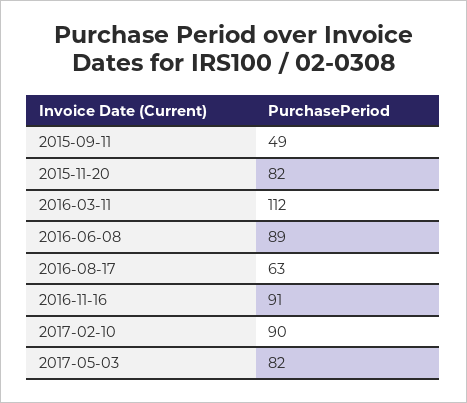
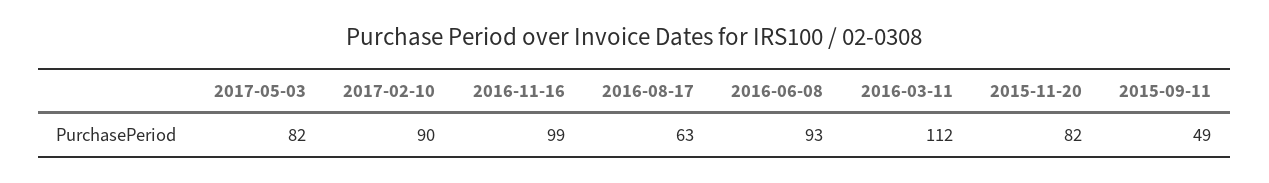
  {
    "2015-09-11": 49,
    "2015-11-20": 82,
    "2016-03-11": 112,
-   "2016-06-08": 89,
+   "2016-06-08": 93,
    "2016-08-17": 63,
-   "2016-11-16": 91,
+   "2016-11-16": 99,
    "2017-02-10": 90,
    "2017-05-03": 82
  }

